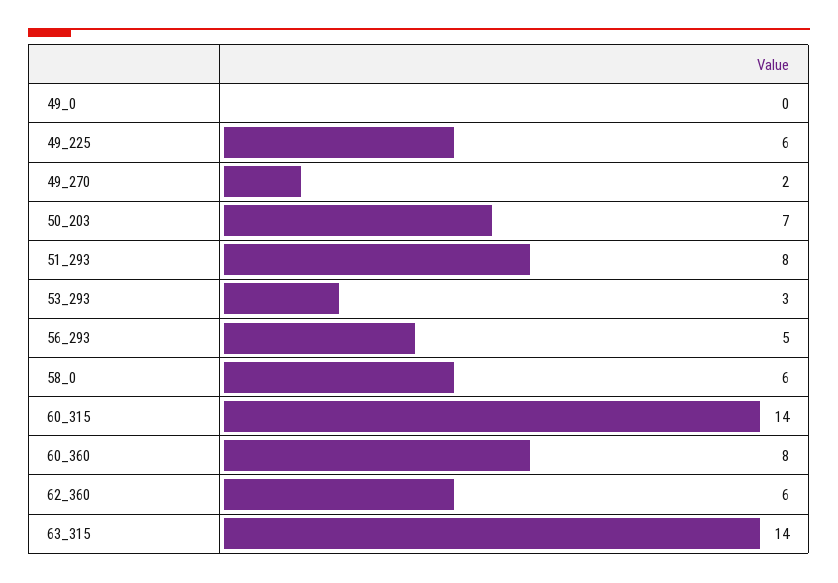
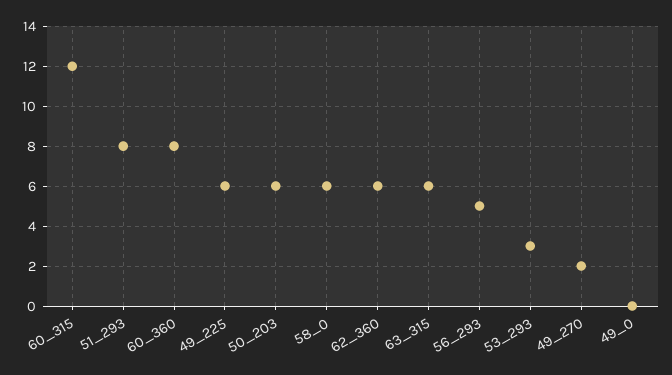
  {
    "49_0": 0,
    "49_225": 6,
    "49_270": 2,
-   "50_203": 7,
+   "50_203": 6,
    "51_293": 8,
    "53_293": 3,
    "56_293": 5,
    "58_0": 6,
-   "60_315": 14,
+   "60_315": 12,
    "60_360": 8,
    "62_360": 6,
-   "63_315": 14
+   "63_315": 6
  }

